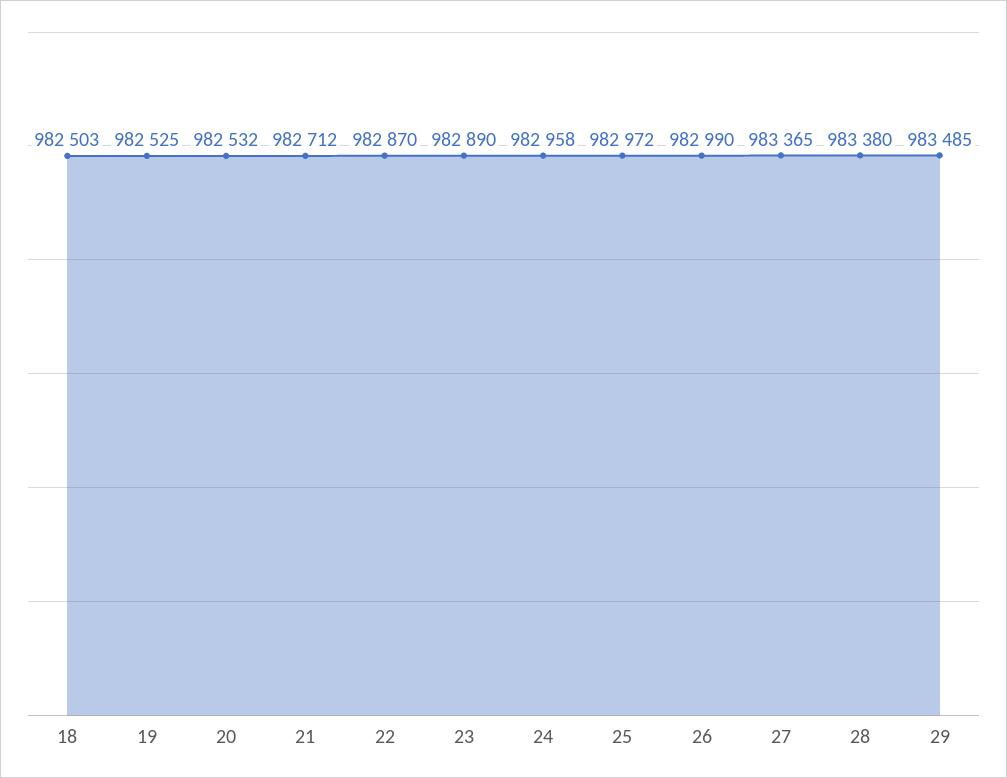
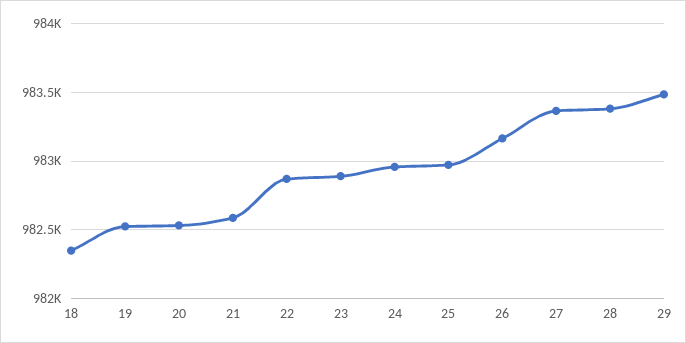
  {
-   "18": 982503,
+   "18": 982350,
    "19": 982525,
    "20": 982532,
-   "21": 982712,
+   "21": 982600,
    "22": 982870,
    "23": 982890,
    "24": 982958,
    "25": 982972,
-   "26": 982990,
+   "26": 983150,
    "27": 983365,
    "28": 983380,
    "29": 983485
  }

